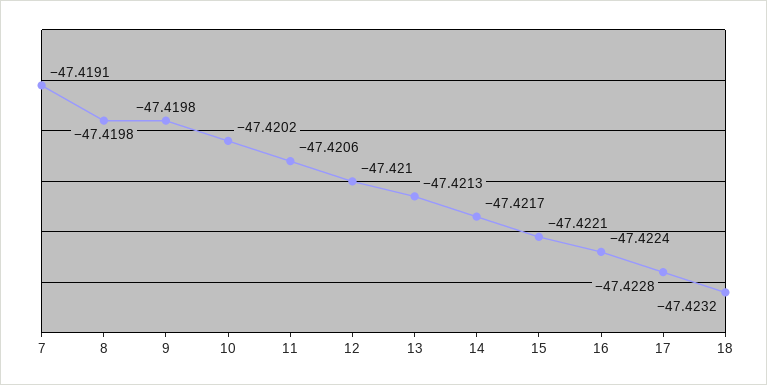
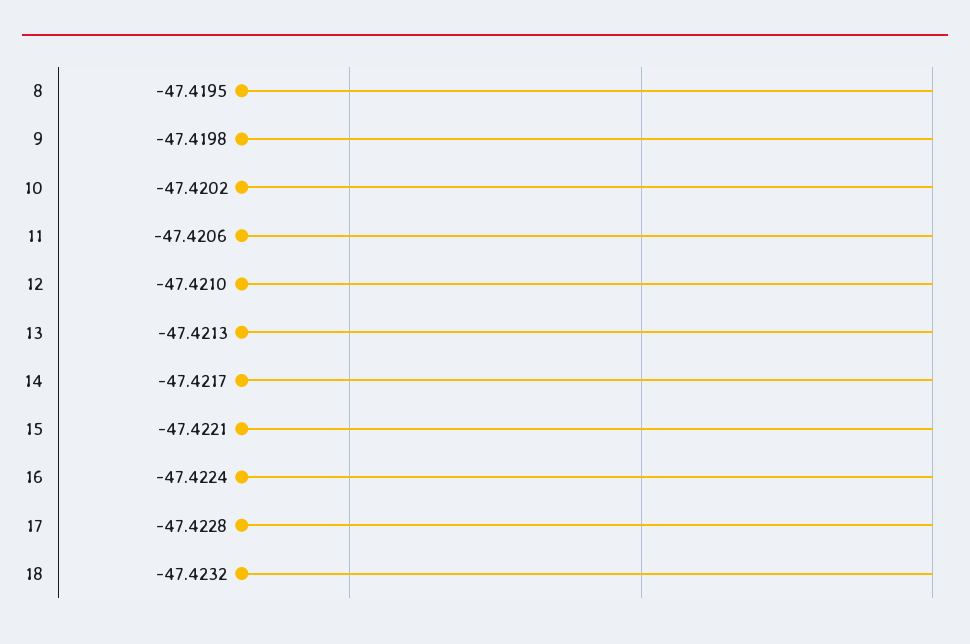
  {
-   "7": -47.4191,
-   "8": -47.4198,
+   "8": -47.4195,
    "9": -47.4198,
    "10": -47.4202,
    "11": -47.4206,
    "12": -47.421,
    "13": -47.4213,
    "14": -47.4217,
    "15": -47.4221,
    "16": -47.4224,
    "17": -47.4228,
    "18": -47.4232
  }

